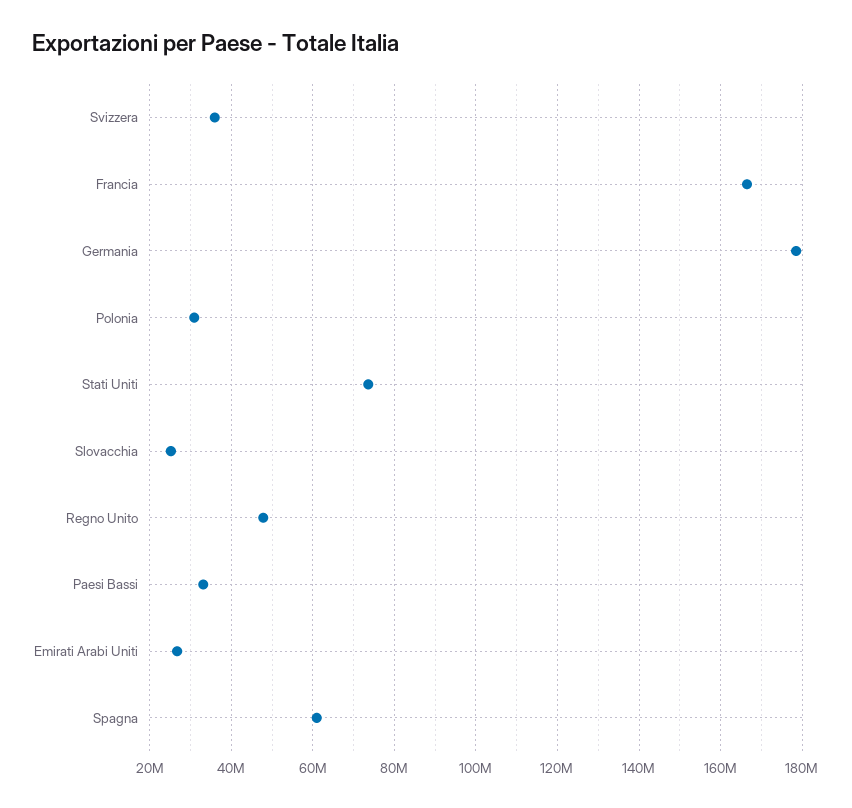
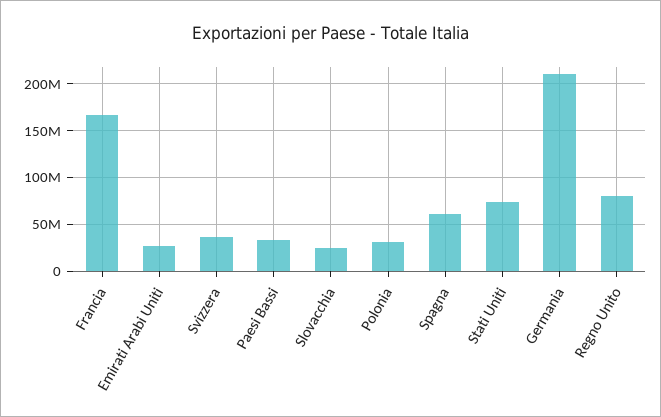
  {
    "Svizzera": 36000000,
    "Francia": 166000000,
-   "Germania": 178000000,
+   "Germania": 210000000,
    "Polonia": 30000000,
    "Stati Uniti": 74000000,
    "Slovacchia": 26000000,
-   "Regno Unito": 48000000,
+   "Regno Unito": 80000000,
    "Paesi Bassi": 34000000,
    "Emirati Arabi Uniti": 26000000,
    "Spagna": 60000000
  }

